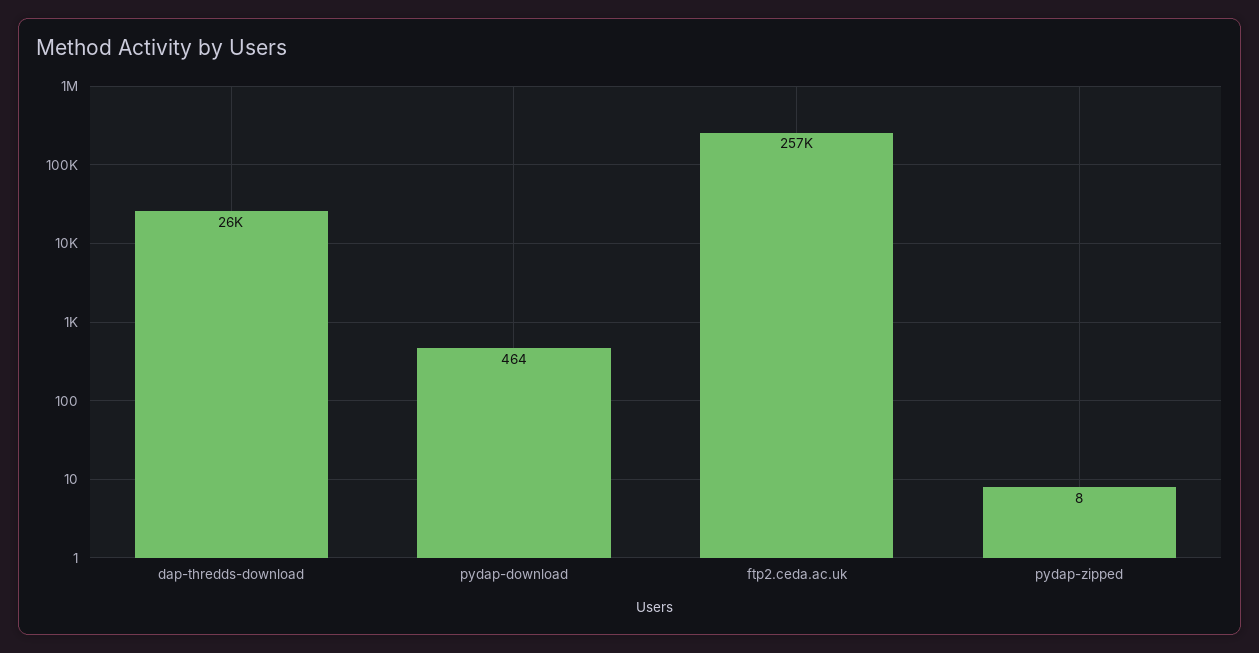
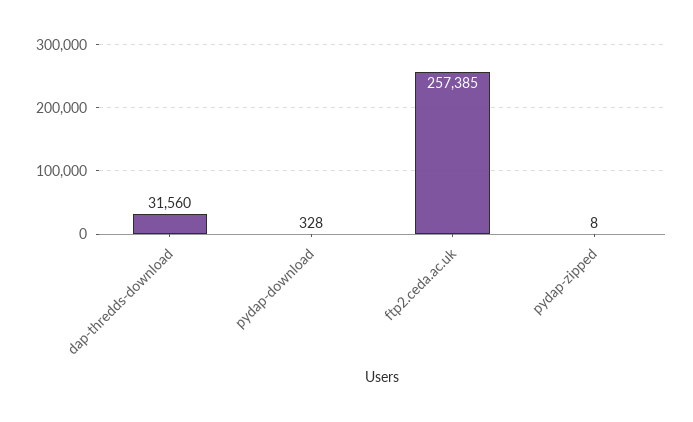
  {
-   "dap-thredds-download": 26000,
+   "dap-thredds-download": 31560,
-   "pydap-download": 464,
+   "pydap-download": 328,
    "ftp2.ceda.ac.uk": 257385,
    "pydap-zipped": 8
  }

